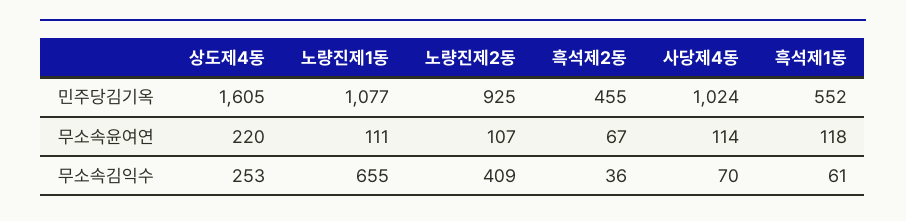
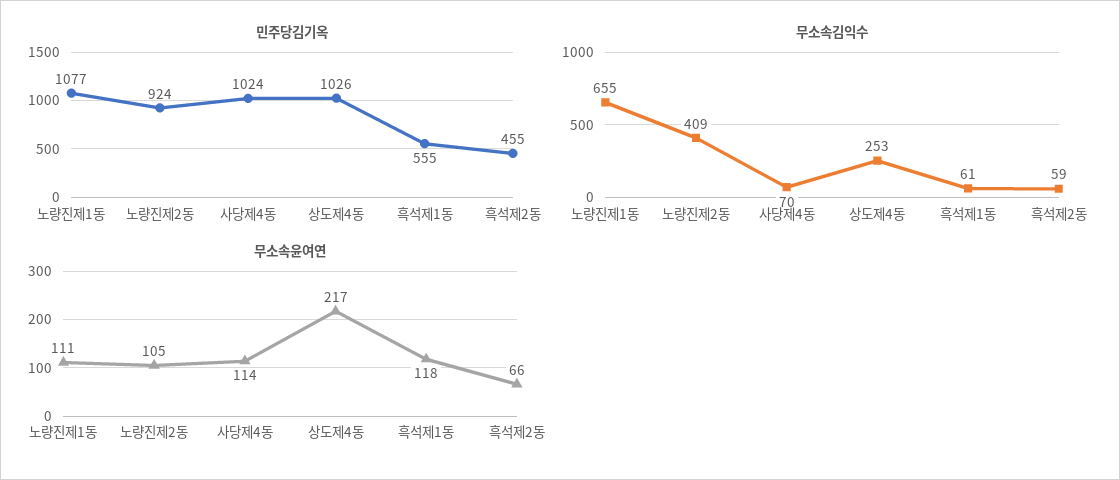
  {
    "민주당김기옥": {
-     "상도제4동": 1605,
+     "상도제4동": 1026,
      "노량진제1동": 1077,
-     "노량진제2동": 925,
+     "노량진제2동": 924,
      "흑석제2동": 455,
      "사당제4동": 1024,
-     "흑석제1동": 552
+     "흑석제1동": 555
    },
    "무소속윤여연": {
-     "상도제4동": 220,
+     "상도제4동": 217,
      "노량진제1동": 111,
-     "노량진제2동": 107,
+     "노량진제2동": 105,
-     "흑석제2동": 67,
+     "흑석제2동": 66,
      "사당제4동": 114,
      "흑석제1동": 118
    },
    "무소속김익수": {
      "상도제4동": 253,
      "노량진제1동": 655,
      "노량진제2동": 409,
-     "흑석제2동": 36,
+     "흑석제2동": 59,
      "사당제4동": 70,
      "흑석제1동": 61
    }
  }

